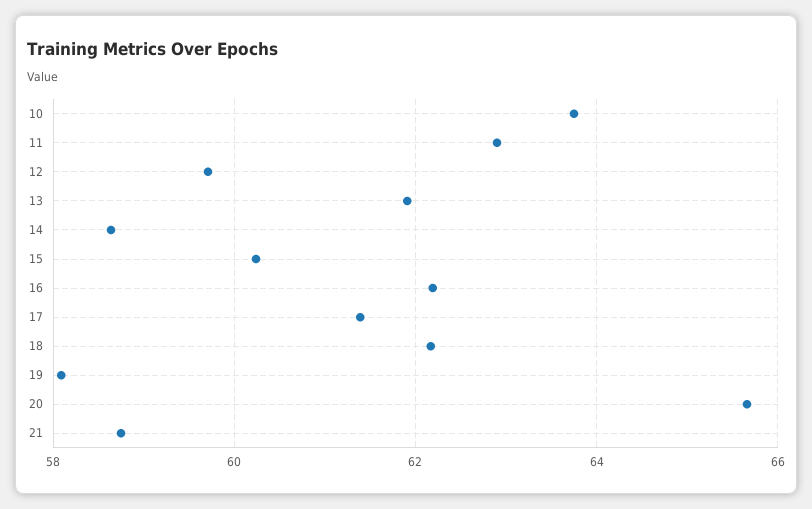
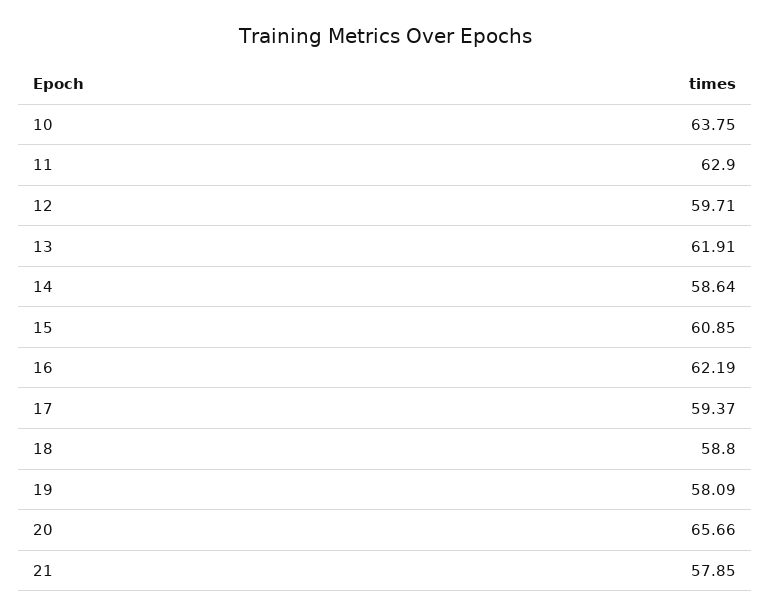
  {
    "10": 63.75,
    "11": 62.9,
    "12": 59.71,
    "13": 61.91,
    "14": 58.64,
-   "15": 60.2,
+   "15": 60.85,
    "16": 62.19,
-   "17": 61.4,
+   "17": 59.37,
-   "18": 62.2,
+   "18": 58.8,
    "19": 58.09,
    "20": 65.66,
-   "21": 58.8
+   "21": 57.85
  }

